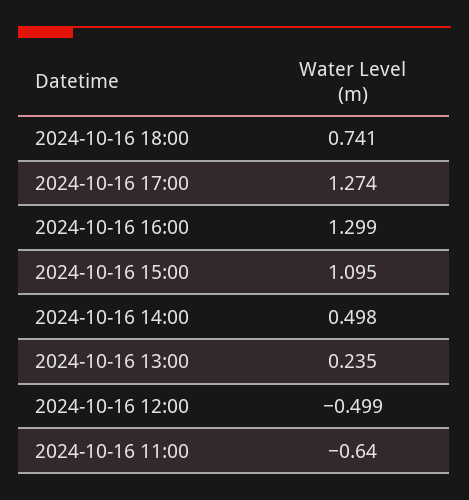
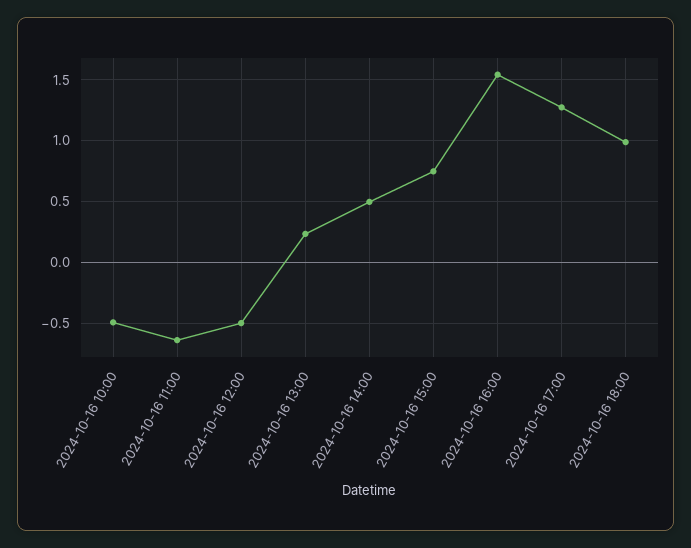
  {
-   "2024-10-16 18:00": 0.741,
+   "2024-10-16 18:00": 1,
    "2024-10-16 17:00": 1.274,
-   "2024-10-16 16:00": 1.299,
+   "2024-10-16 16:00": 1.55,
-   "2024-10-16 15:00": 1.095,
+   "2024-10-16 15:00": 0.75,
    "2024-10-16 14:00": 0.498,
    "2024-10-16 13:00": 0.235,
    "2024-10-16 12:00": -0.499,
-   "2024-10-16 11:00": -0.64
+   "2024-10-16 11:00": -0.64,
+   "2024-10-16 10:00": -0.5
  }

